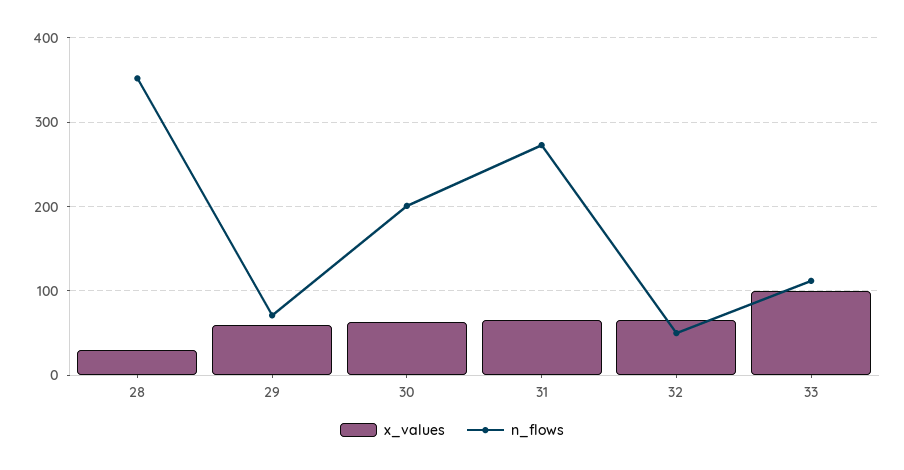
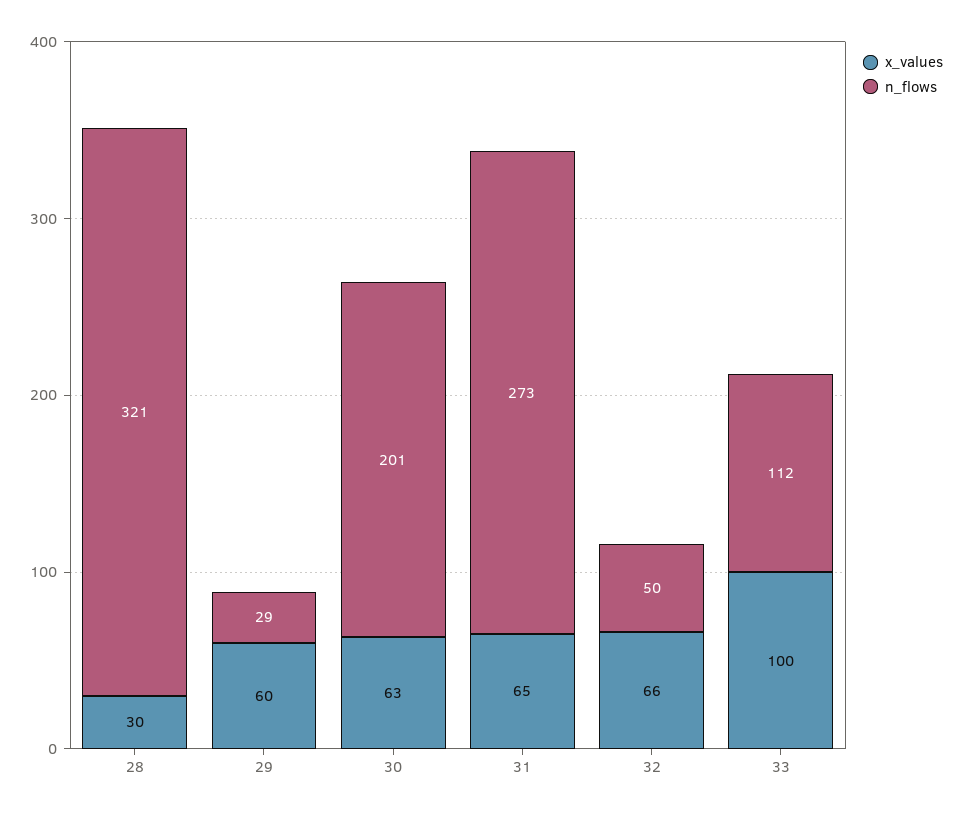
  {
    "x_values": {
      "28": 30,
      "29": 60,
      "30": 63,
      "31": 65,
      "32": 66,
      "33": 100
    },
    "n_flows": {
-     "28": 350,
+     "28": 321,
-     "29": 70,
+     "29": 29,
      "30": 201,
      "31": 273,
      "32": 50,
      "33": 112
    }
  }

